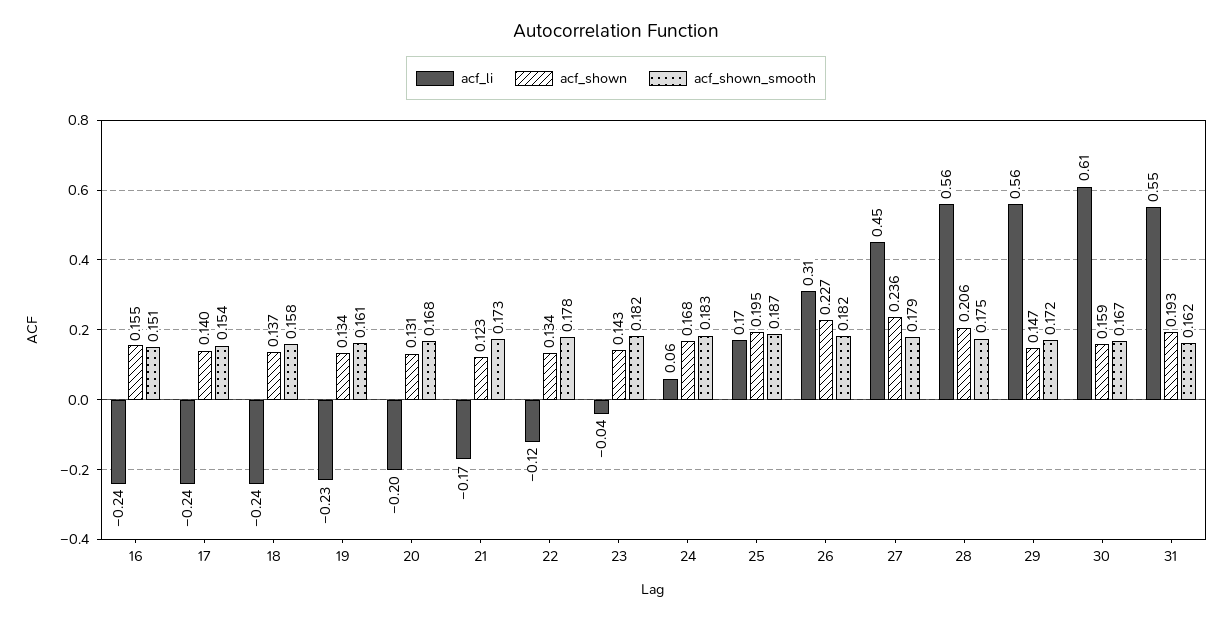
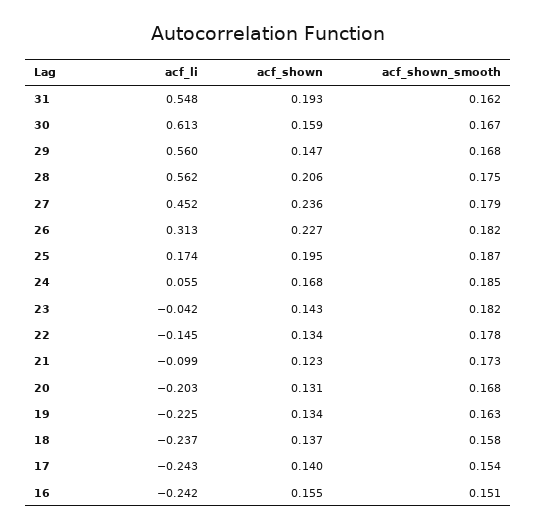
  {
    "acf_li": {
      "16": -0.242,
      "17": -0.243,
      "18": -0.237,
      "19": -0.225,
      "20": -0.203,
-     "21": -0.17,
+     "21": -0.099,
-     "22": -0.12,
+     "22": -0.145,
      "23": -0.042,
      "24": 0.055,
      "25": 0.174,
      "26": 0.313,
      "27": 0.452,
      "28": 0.562,
      "29": 0.56,
      "30": 0.613,
      "31": 0.548
    },
    "acf_shown": {
      "16": 0.155,
      "17": 0.14,
      "18": 0.137,
      "19": 0.134,
      "20": 0.131,
      "21": 0.123,
      "22": 0.134,
      "23": 0.143,
      "24": 0.168,
      "25": 0.195,
      "26": 0.227,
      "27": 0.236,
      "28": 0.206,
      "29": 0.147,
      "30": 0.159,
      "31": 0.193
    },
    "acf_shown_smooth": {
      "16": 0.151,
      "17": 0.154,
      "18": 0.158,
-     "19": 0.161,
+     "19": 0.163,
      "20": 0.168,
      "21": 0.173,
      "22": 0.178,
      "23": 0.182,
-     "24": 0.183,
+     "24": 0.185,
      "25": 0.187,
      "26": 0.182,
      "27": 0.179,
      "28": 0.175,
-     "29": 0.172,
+     "29": 0.168,
      "30": 0.167,
      "31": 0.162
    }
  }

